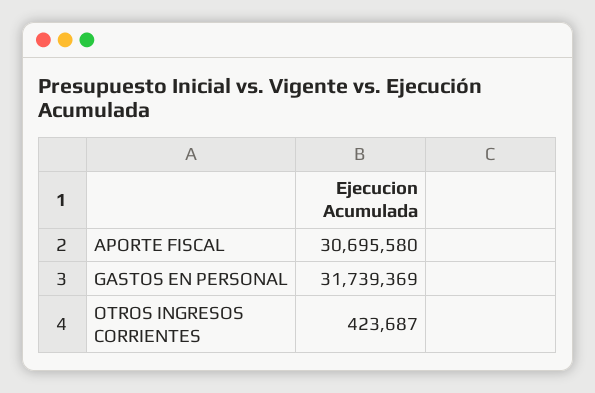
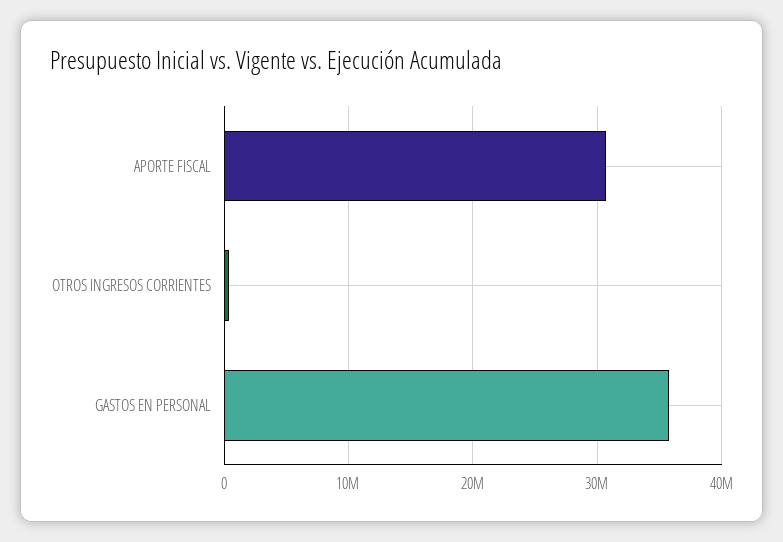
  {
    "APORTE FISCAL": 30695580,
-   "GASTOS EN PERSONAL": 31739369,
+   "GASTOS EN PERSONAL": 36000000,
    "OTROS INGRESOS CORRIENTES": 423687
  }

